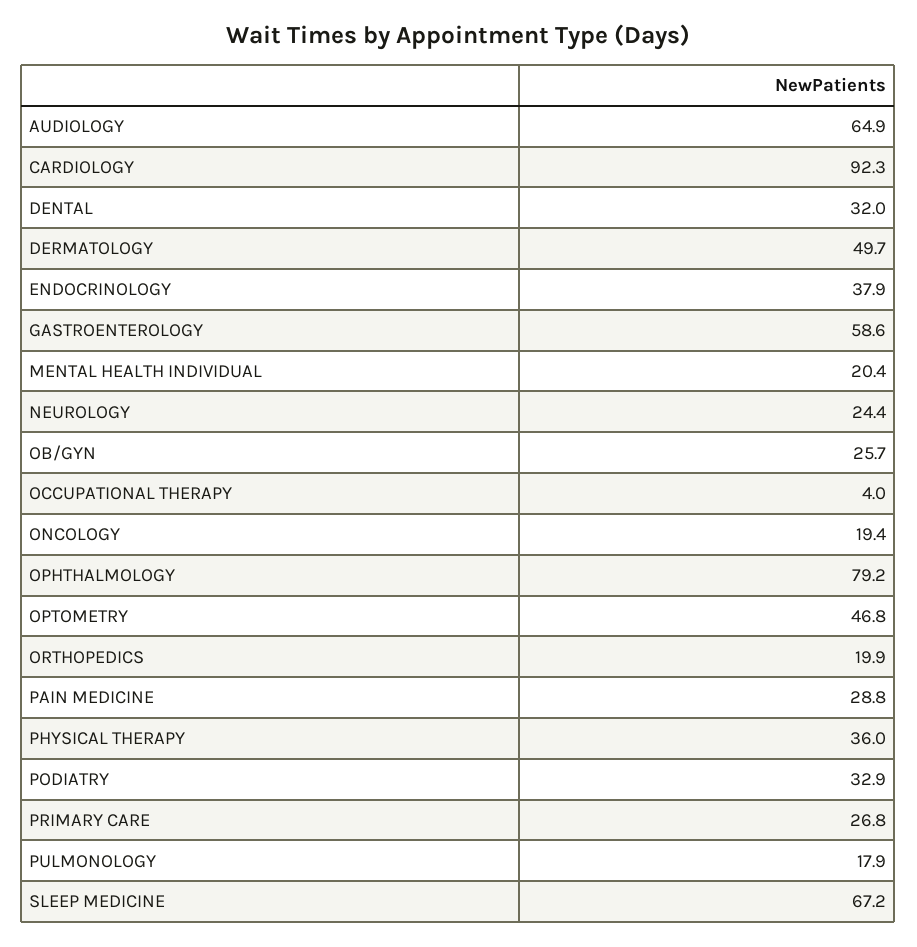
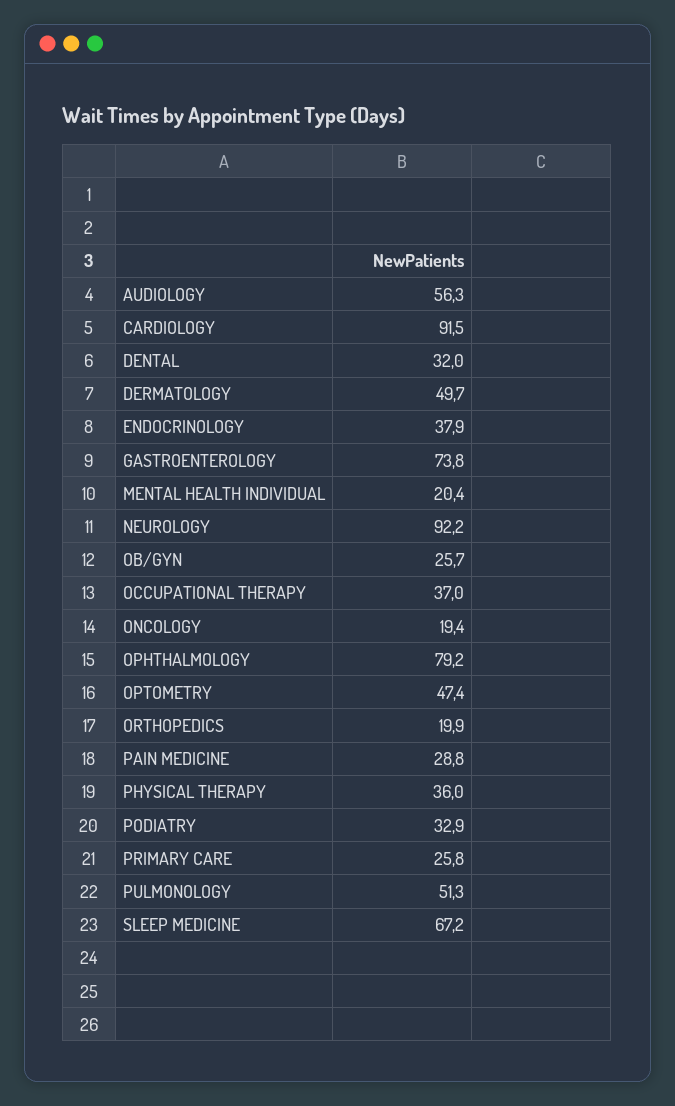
  {
-   "AUDIOLOGY": 64.9,
+   "AUDIOLOGY": 56.3,
-   "CARDIOLOGY": 92.3,
+   "CARDIOLOGY": 91.5,
    "DENTAL": 32,
    "DERMATOLOGY": 49.7,
    "ENDOCRINOLOGY": 37.9,
-   "GASTROENTEROLOGY": 58.6,
+   "GASTROENTEROLOGY": 73.8,
    "MENTAL HEALTH INDIVIDUAL": 20.4,
-   "NEUROLOGY": 24.4,
+   "NEUROLOGY": 92.2,
    "OB/GYN": 25.7,
-   "OCCUPATIONAL THERAPY": 4,
+   "OCCUPATIONAL THERAPY": 37,
    "ONCOLOGY": 19.4,
    "OPHTHALMOLOGY": 79.2,
-   "OPTOMETRY": 46.8,
+   "OPTOMETRY": 47.4,
    "ORTHOPEDICS": 19.9,
    "PAIN MEDICINE": 28.8,
    "PHYSICAL THERAPY": 36,
    "PODIATRY": 32.9,
-   "PRIMARY CARE": 26.8,
+   "PRIMARY CARE": 25.8,
-   "PULMONOLOGY": 17.9,
+   "PULMONOLOGY": 51.3,
    "SLEEP MEDICINE": 67.2
  }

